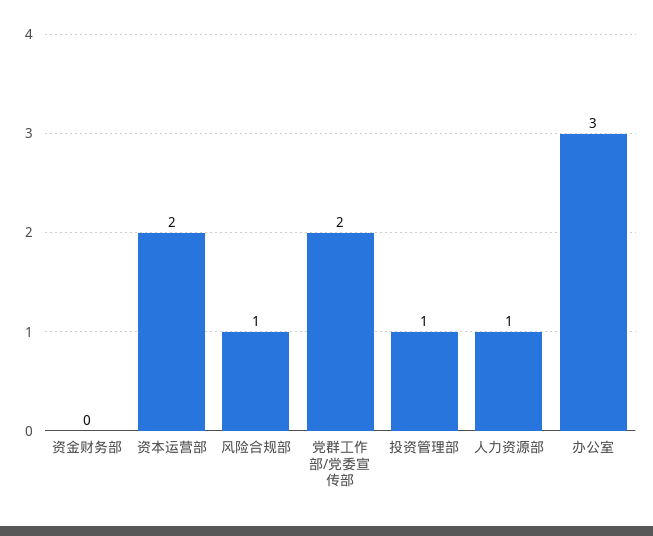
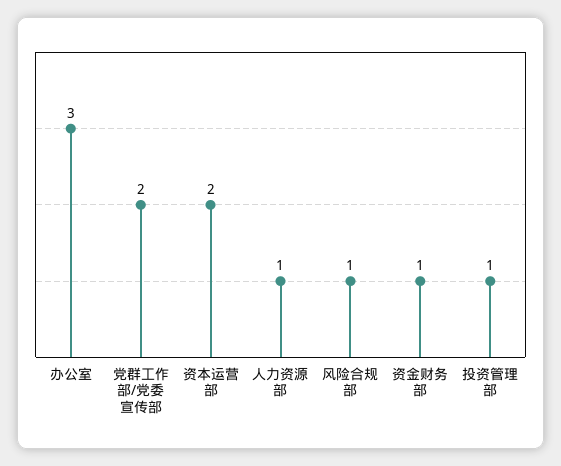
  {
-   "资金财务部": 0,
+   "资金财务部": 1,
    "资本运营部": 2,
    "风险合规部": 1,
    "党群工作部/党委宣传部": 2,
    "投资管理部": 1,
    "人力资源部": 1,
    "办公室": 3
  }

